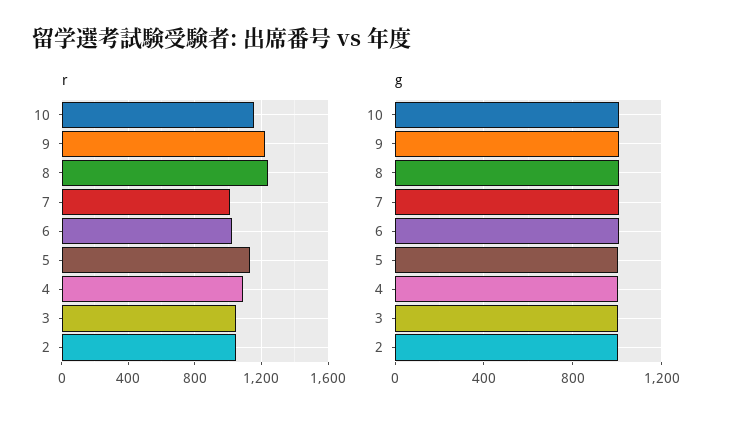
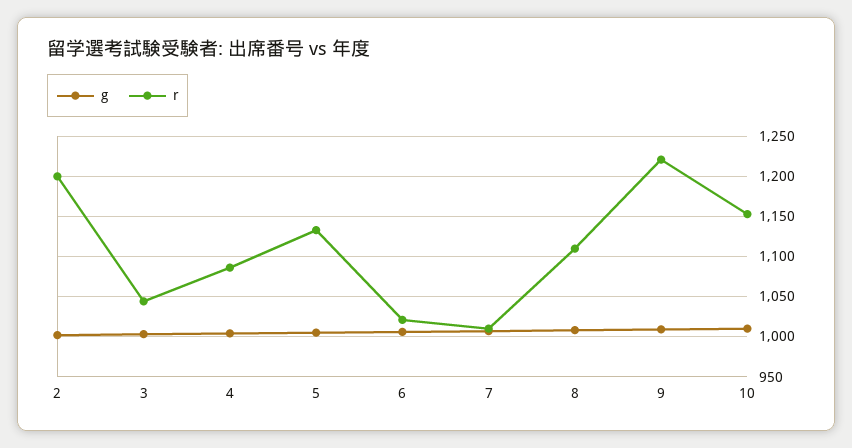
  {
    "r": {
      "10": 1150,
      "9": 1220,
-     "8": 1250,
+     "8": 1110,
      "7": 1010,
      "6": 1020,
      "5": 1130,
      "4": 1090,
      "3": 1040,
-     "2": 1050
+     "2": 1200
    },
    "g": {
      "10": 1010,
      "9": 1010,
      "8": 1010,
      "7": 1010,
      "6": 1010,
      "5": 1010,
      "4": 1000,
      "3": 1000,
      "2": 1000
    }
  }

